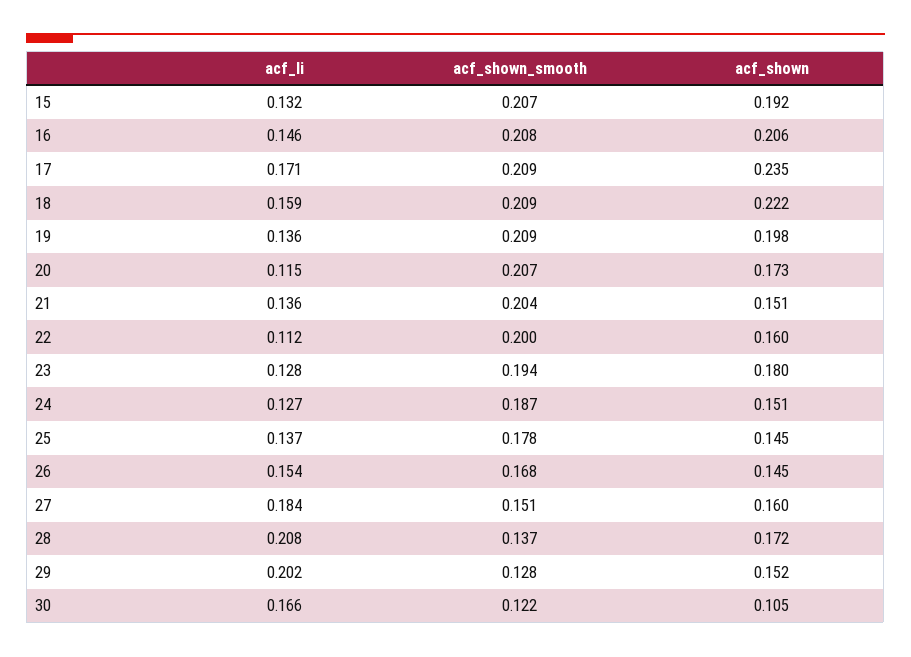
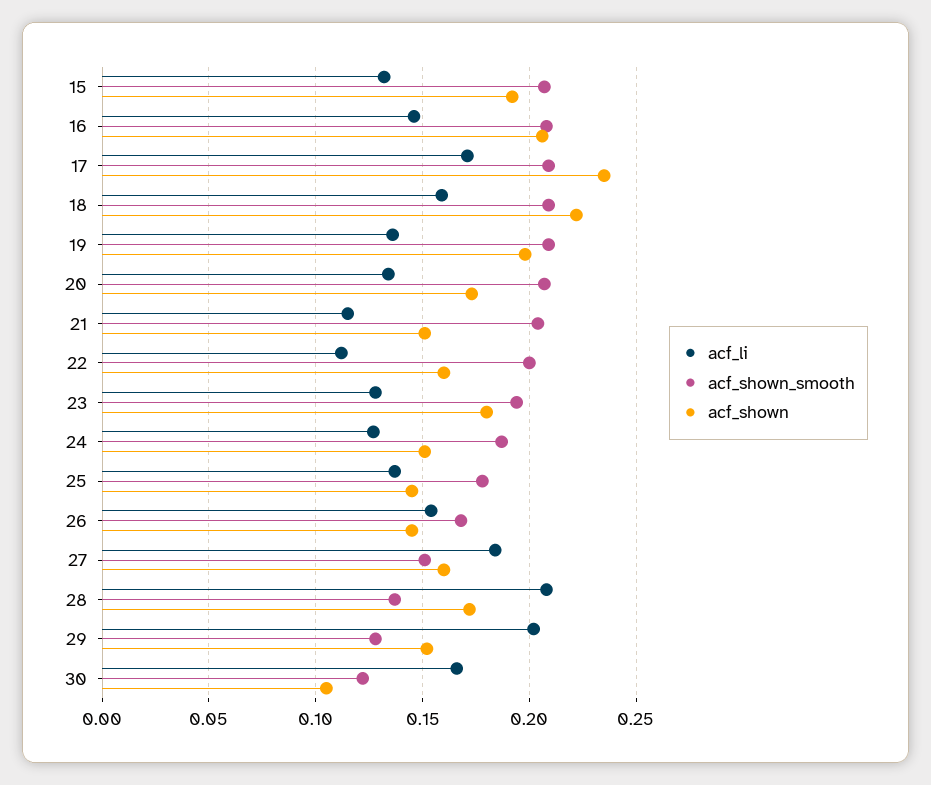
  {
    "acf_li": {
      "15": 0.132,
      "16": 0.146,
      "17": 0.171,
      "18": 0.159,
      "19": 0.136,
-     "20": 0.115,
+     "20": 0.135,
-     "21": 0.136,
+     "21": 0.115,
      "22": 0.112,
      "23": 0.128,
      "24": 0.127,
      "25": 0.137,
      "26": 0.154,
      "27": 0.184,
      "28": 0.208,
      "29": 0.202,
      "30": 0.166
    },
    "acf_shown_smooth": {
      "15": 0.207,
      "16": 0.208,
      "17": 0.209,
      "18": 0.209,
      "19": 0.209,
      "20": 0.207,
      "21": 0.204,
      "22": 0.2,
      "23": 0.194,
      "24": 0.187,
      "25": 0.178,
      "26": 0.168,
      "27": 0.151,
      "28": 0.137,
      "29": 0.128,
      "30": 0.122
    },
    "acf_shown": {
      "15": 0.192,
      "16": 0.206,
      "17": 0.235,
      "18": 0.222,
      "19": 0.198,
      "20": 0.173,
      "21": 0.151,
      "22": 0.16,
      "23": 0.18,
      "24": 0.151,
      "25": 0.145,
      "26": 0.145,
      "27": 0.16,
      "28": 0.172,
      "29": 0.152,
      "30": 0.105
    }
  }

